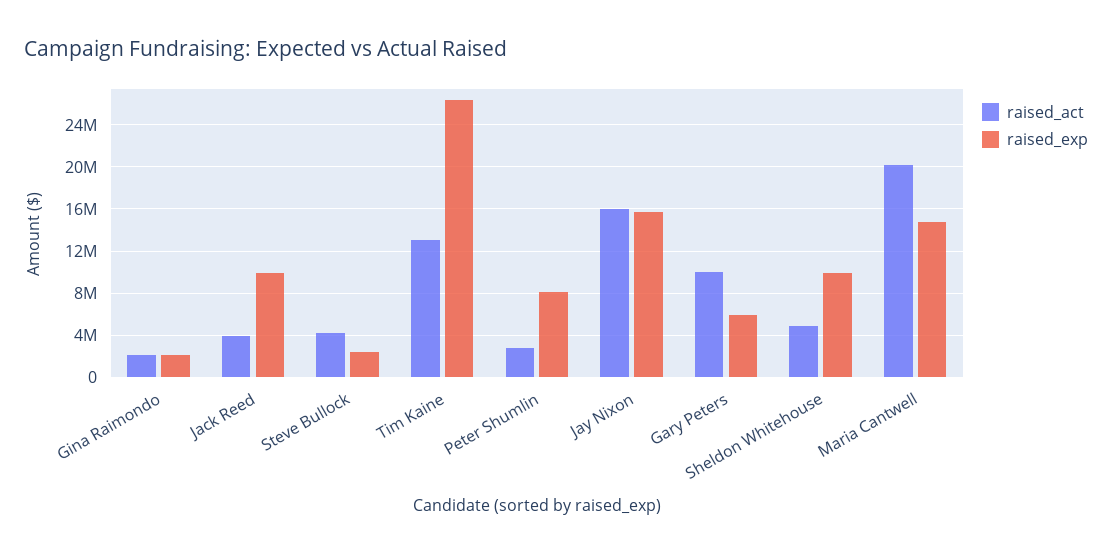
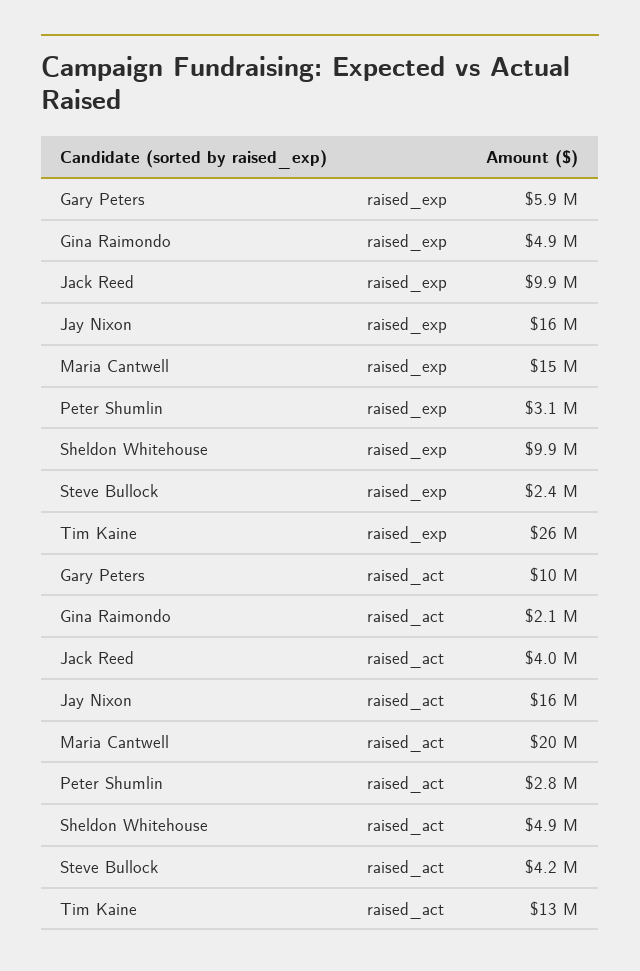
  {
    "raised_act": {
      "Gina Raimondo": 2100000,
      "Jack Reed": 4000000,
      "Steve Bullock": 4200000,
      "Tim Kaine": 13000000,
      "Peter Shumlin": 2800000,
      "Jay Nixon": 16000000,
      "Gary Peters": 10000000,
      "Sheldon Whitehouse": 4900000,
      "Maria Cantwell": 20000000
    },
    "raised_exp": {
-     "Gina Raimondo": 2000000,
+     "Gina Raimondo": 4900000,
      "Jack Reed": 9900000,
      "Steve Bullock": 2400000,
      "Tim Kaine": 26000000,
-     "Peter Shumlin": 8000000,
+     "Peter Shumlin": 3100000,
      "Jay Nixon": 16000000,
      "Gary Peters": 5900000,
      "Sheldon Whitehouse": 9900000,
      "Maria Cantwell": 15000000
    }
  }

